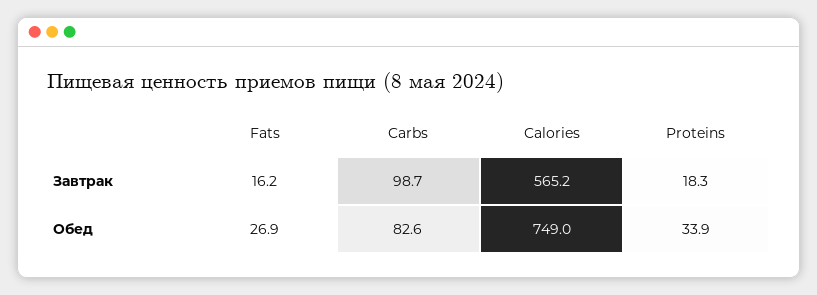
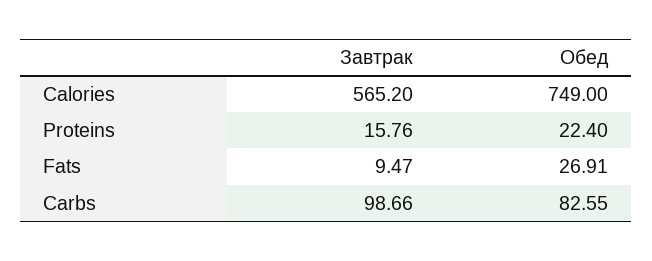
  {
    "Fats": {
-     "Завтрак": 16.2,
+     "Завтрак": 9.47,
      "Обед": 26.91
    },
    "Carbs": {
      "Завтрак": 98.66,
      "Обед": 82.55
    },
    "Calories": {
      "Завтрак": 565.2,
      "Обед": 749
    },
    "Proteins": {
-     "Завтрак": 18.3,
+     "Завтрак": 15.76,
-     "Обед": 33.9
+     "Обед": 22.4
    }
  }

